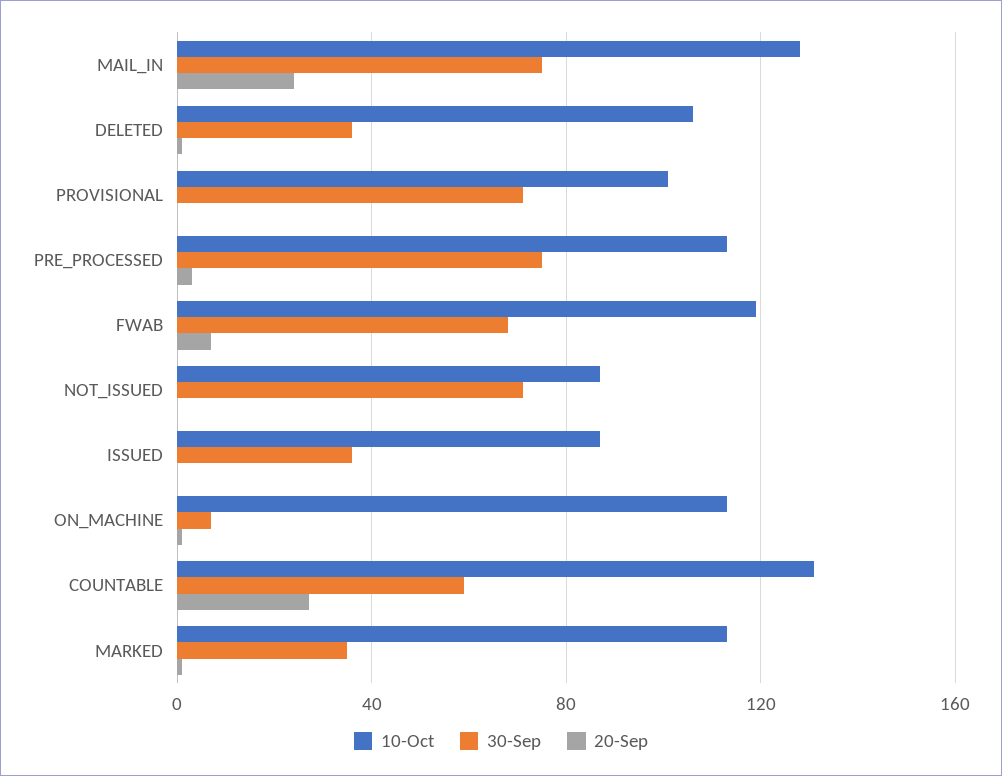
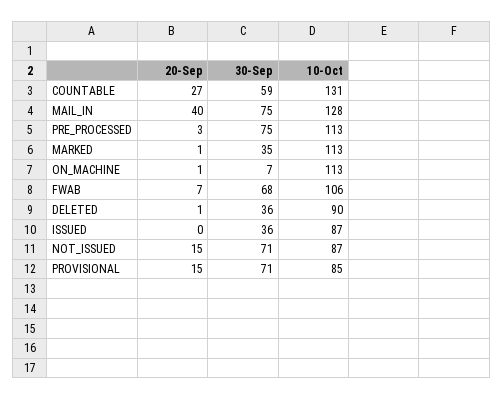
  {
    "10-Oct": {
      "MAIL_IN": 128,
-     "DELETED": 105,
+     "DELETED": 90,
-     "PROVISIONAL": 100,
+     "PROVISIONAL": 85,
      "PRE_PROCESSED": 113,
-     "FWAB": 120,
+     "FWAB": 106,
      "NOT_ISSUED": 87,
      "ISSUED": 87,
      "ON_MACHINE": 113,
      "COUNTABLE": 131,
      "MARKED": 113
    },
    "30-Sep": {
      "MAIL_IN": 75,
      "DELETED": 36,
      "PROVISIONAL": 71,
      "PRE_PROCESSED": 75,
      "FWAB": 68,
      "NOT_ISSUED": 71,
      "ISSUED": 36,
      "ON_MACHINE": 7,
      "COUNTABLE": 59,
      "MARKED": 35
    },
    "20-Sep": {
-     "MAIL_IN": 25,
+     "MAIL_IN": 40,
      "DELETED": 1,
-     "PROVISIONAL": 0,
+     "PROVISIONAL": 15,
      "PRE_PROCESSED": 3,
      "FWAB": 7,
-     "NOT_ISSUED": 0,
+     "NOT_ISSUED": 15,
      "ISSUED": 0,
      "ON_MACHINE": 1,
      "COUNTABLE": 27,
      "MARKED": 1
    }
  }

